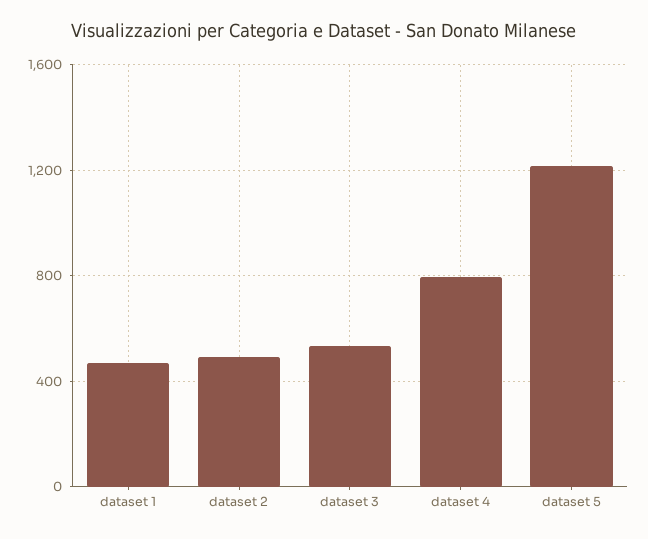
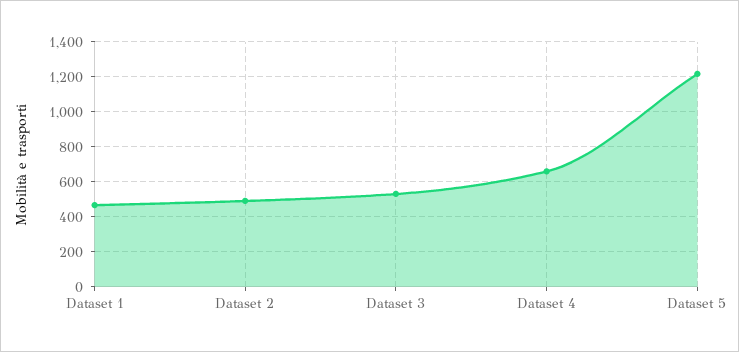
  {
    "dataset 1": 450,
    "dataset 2": 500,
    "dataset 3": 550,
-   "dataset 4": 800,
+   "dataset 4": 650,
    "dataset 5": 1200
  }

